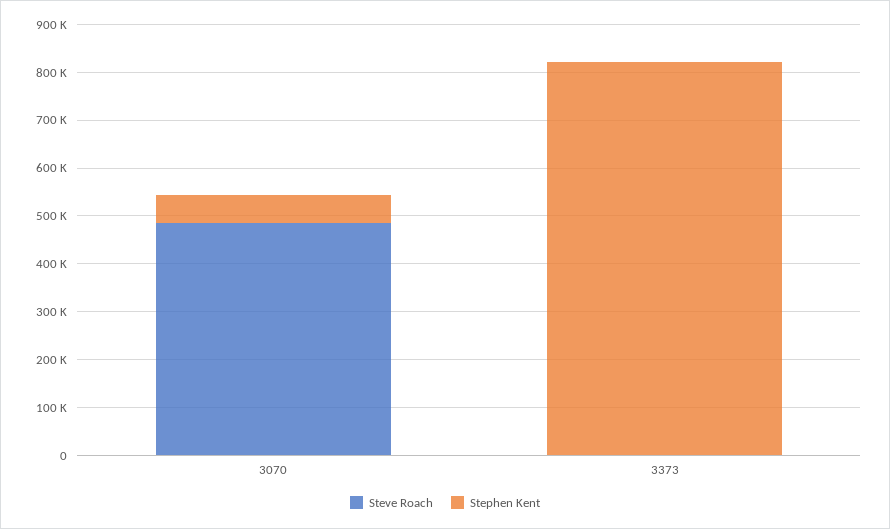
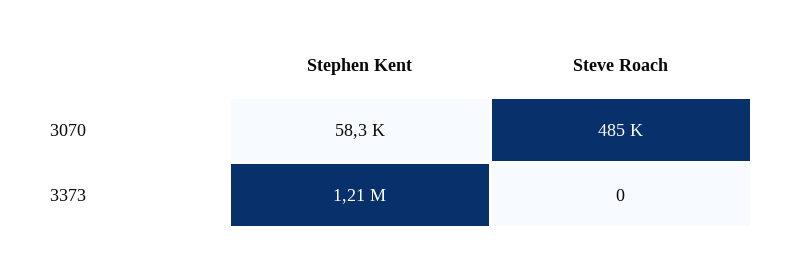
  {
    "Steve Roach": {
      "3070": 485000,
      "3373": 0
    },
    "Stephen Kent": {
      "3070": 58300,
-     "3373": 820000
+     "3373": 1210000
    }
  }

